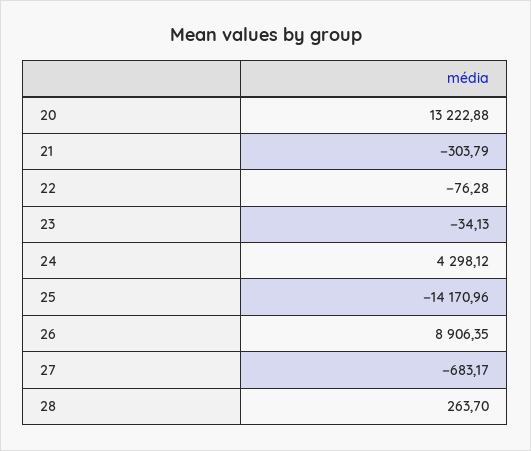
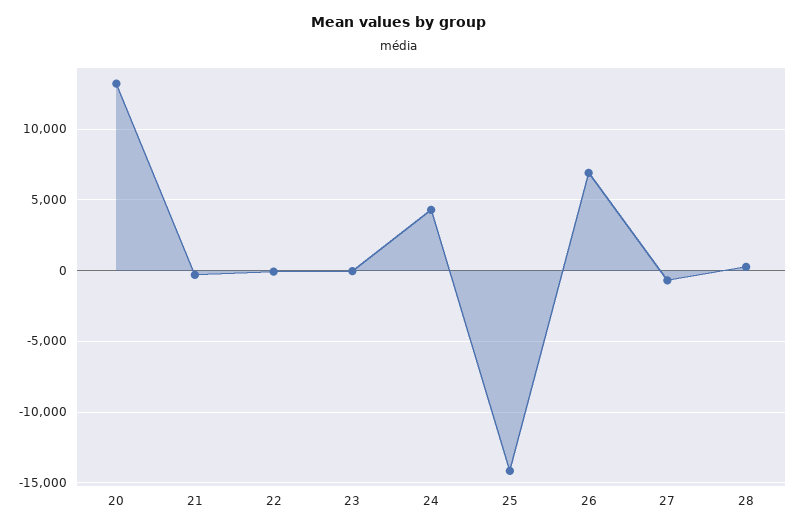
  {
    "20": 13222.88,
    "21": -303.79,
    "22": -76.28,
    "23": -34.13,
    "24": 4298.12,
    "25": -14170.96,
-   "26": 8906.35,
+   "26": 7000,
    "27": -683.17,
    "28": 263.7
  }

